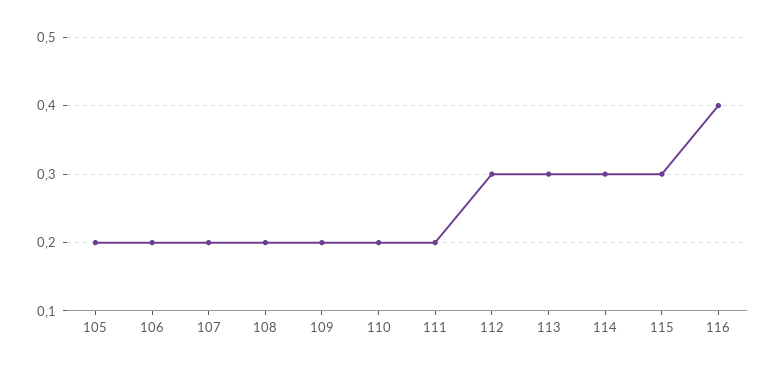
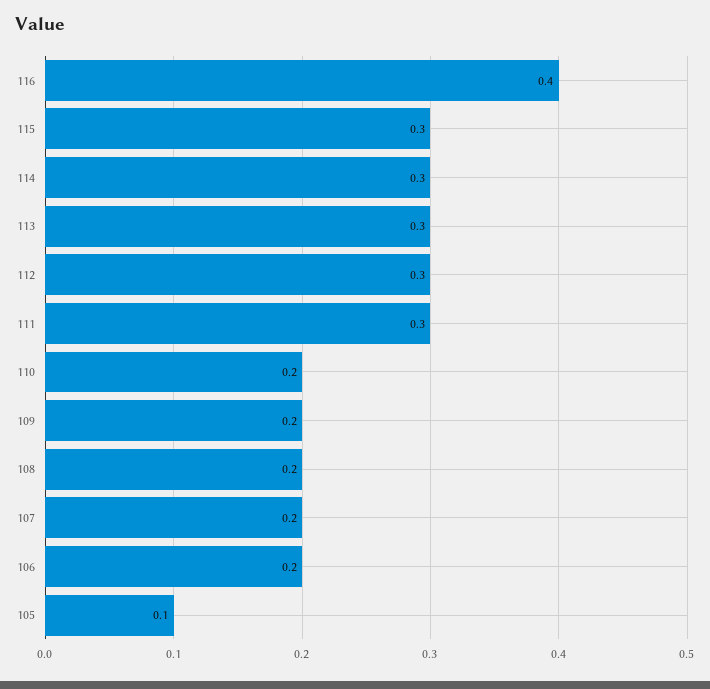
  {
-   "105": 0.2,
+   "105": 0.1,
    "106": 0.2,
    "107": 0.2,
    "108": 0.2,
    "109": 0.2,
    "110": 0.2,
-   "111": 0.2,
+   "111": 0.3,
    "112": 0.3,
    "113": 0.3,
    "114": 0.3,
    "115": 0.3,
    "116": 0.4
  }

